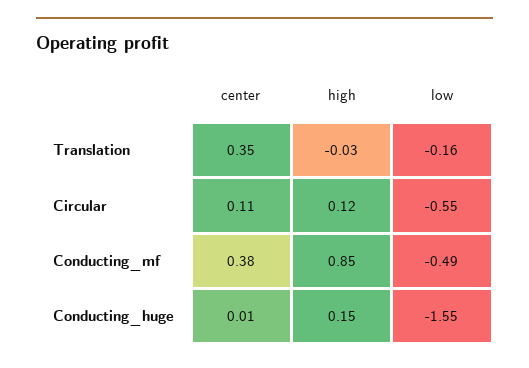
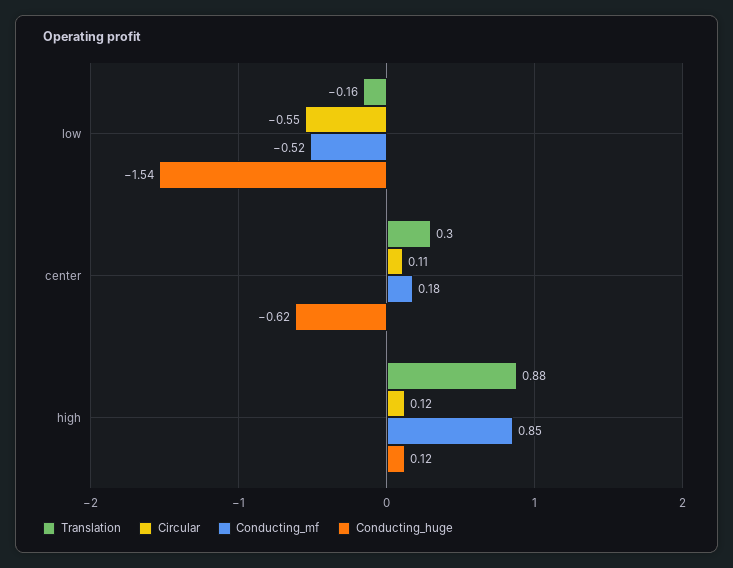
  {
    "Translation": {
-     "center": 0.35,
+     "center": 0.3,
-     "high": -0.03,
+     "high": 0.88,
      "low": -0.16
    },
    "Circular": {
      "center": 0.11,
      "high": 0.12,
      "low": -0.55
    },
    "Conducting_mf": {
-     "center": 0.38,
+     "center": 0.18,
      "high": 0.85,
-     "low": -0.49
+     "low": -0.52
    },
    "Conducting_huge": {
-     "center": 0.01,
+     "center": -0.62,
-     "high": 0.15,
+     "high": 0.12,
-     "low": -1.55
+     "low": -1.54
    }
  }

